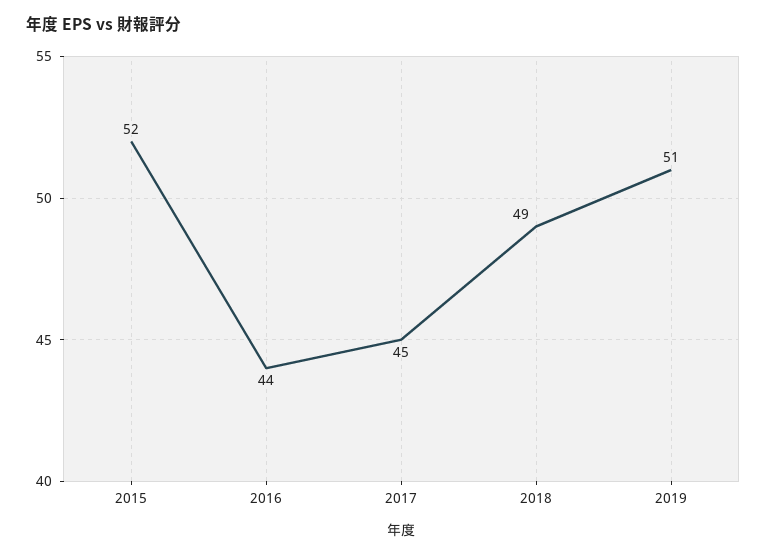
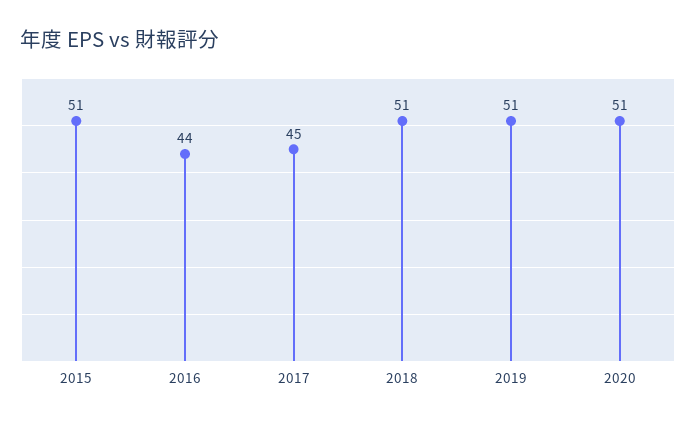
  {
-   "2015": 52,
+   "2015": 51,
    "2016": 44,
    "2017": 45,
-   "2018": 49,
+   "2018": 51,
-   "2019": 51
+   "2019": 51,
+   "2020": 51
  }

